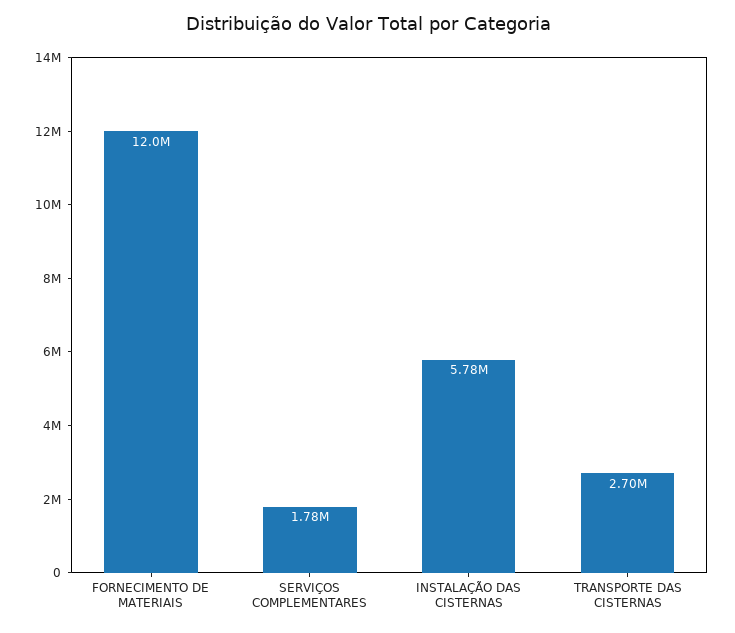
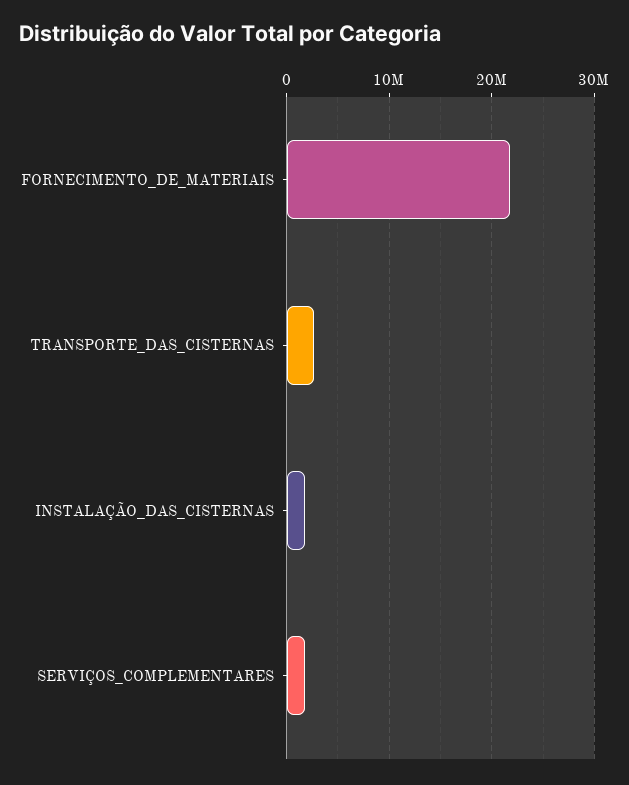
  {
-   "FORNECIMENTO DE MATERIAIS": 12000000,
+   "FORNECIMENTO DE MATERIAIS": 22000000,
    "SERVIÇOS COMPLEMENTARES": 1780000,
-   "INSTALAÇÃO DAS CISTERNAS": 5780000,
+   "INSTALAÇÃO DAS CISTERNAS": 2000000,
    "TRANSPORTE DAS CISTERNAS": 2700000
  }

